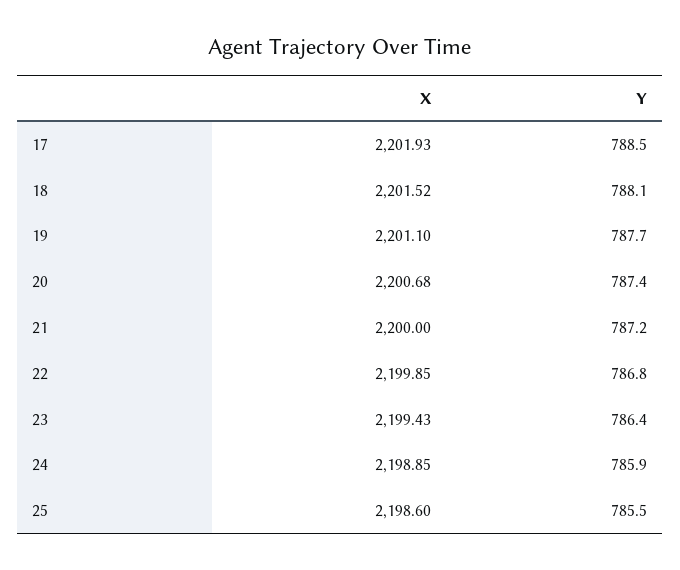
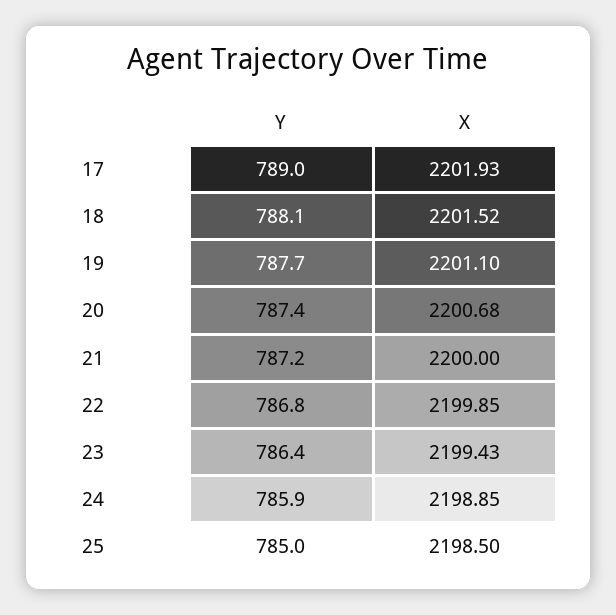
  {
    "X": {
      "17": 2201.93,
      "18": 2201.52,
      "19": 2201.1,
      "20": 2200.68,
      "21": 2200,
      "22": 2199.85,
      "23": 2199.43,
      "24": 2198.85,
-     "25": 2198.6
+     "25": 2198.5
    },
    "Y": {
-     "17": 788.5,
+     "17": 789,
      "18": 788.1,
      "19": 787.7,
      "20": 787.4,
      "21": 787.2,
      "22": 786.8,
      "23": 786.4,
      "24": 785.9,
-     "25": 785.5
+     "25": 785
    }
  }

